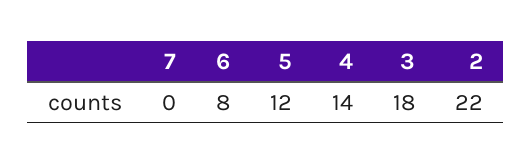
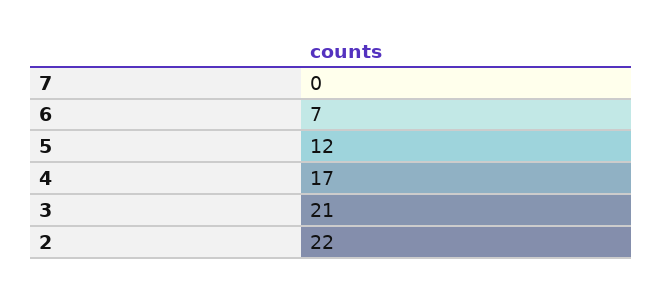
  {
    "7": 0,
-   "6": 8,
+   "6": 7,
    "5": 12,
-   "4": 14,
+   "4": 17,
-   "3": 18,
+   "3": 21,
    "2": 22
  }

